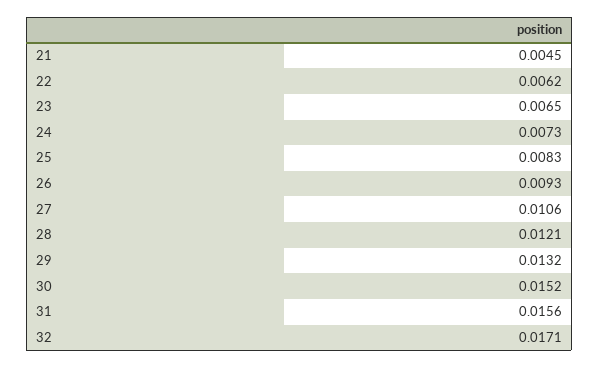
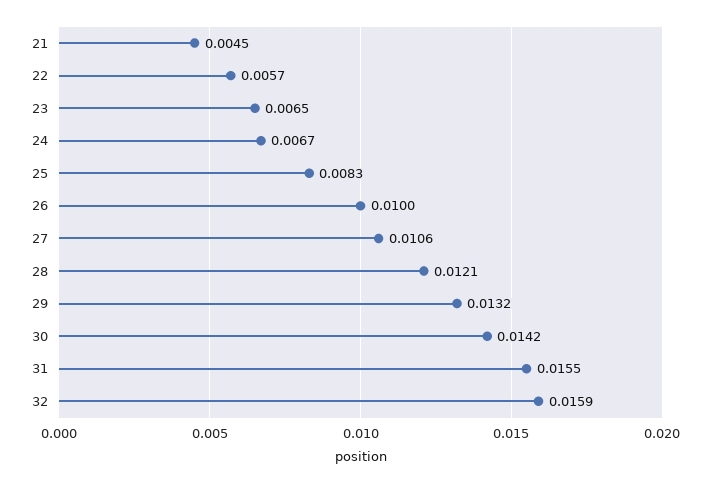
  {
    "21": 0.0045,
-   "22": 0.0062,
+   "22": 0.0057,
    "23": 0.0065,
-   "24": 0.0073,
+   "24": 0.0067,
    "25": 0.0083,
-   "26": 0.0093,
+   "26": 0.01,
    "27": 0.0106,
    "28": 0.0121,
    "29": 0.0132,
-   "30": 0.0152,
+   "30": 0.0142,
-   "31": 0.0156,
+   "31": 0.0155,
-   "32": 0.0171
+   "32": 0.0159
  }

